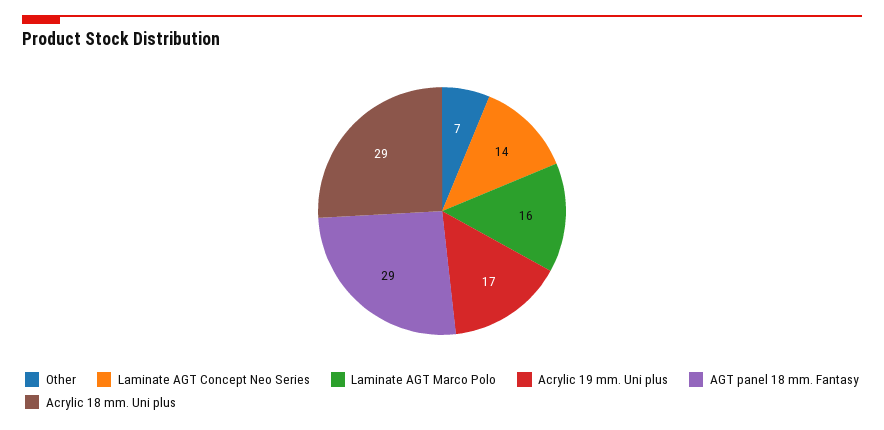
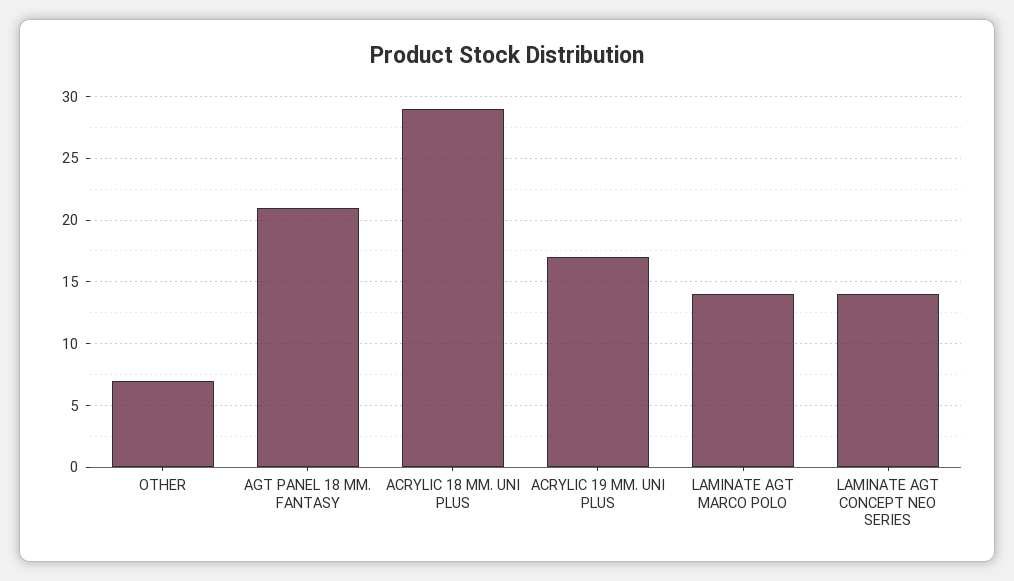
  {
    "Other": 7,
    "Laminate AGT Concept Neo Series": 14,
-   "Laminate AGT Marco Polo": 16,
+   "Laminate AGT Marco Polo": 14,
    "Acrylic 19 mm. Uni plus": 17,
-   "AGT panel 18 mm. Fantasy": 29,
+   "AGT panel 18 mm. Fantasy": 21,
    "Acrylic 18 mm. Uni plus": 29
  }

